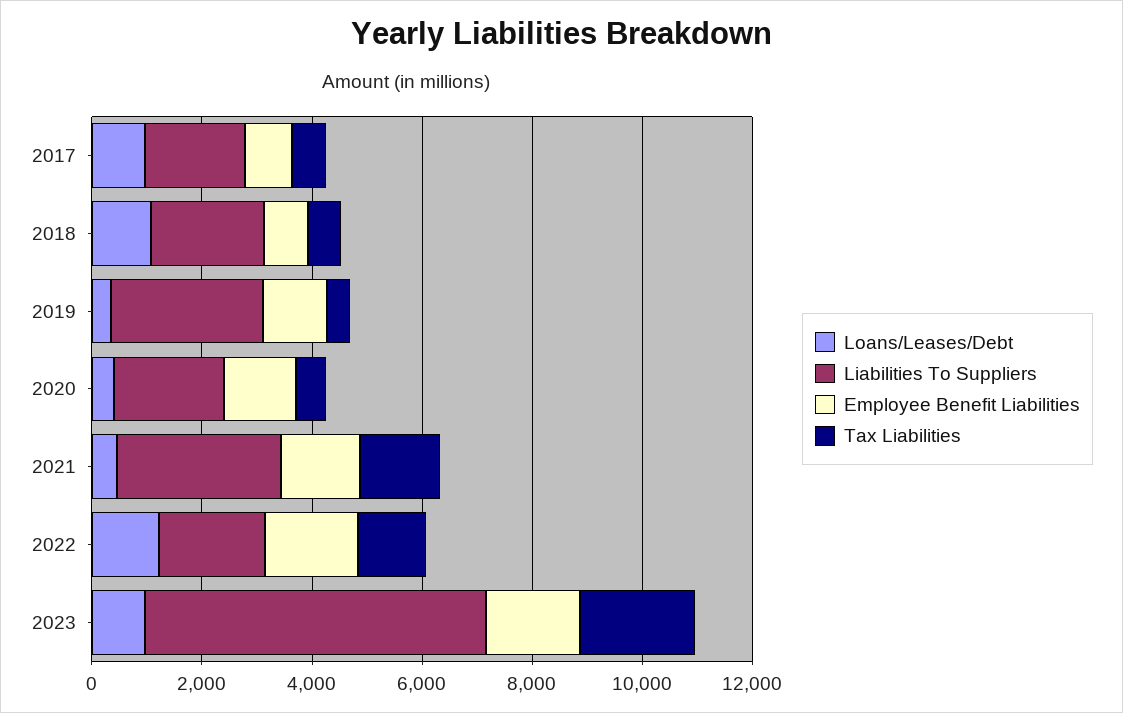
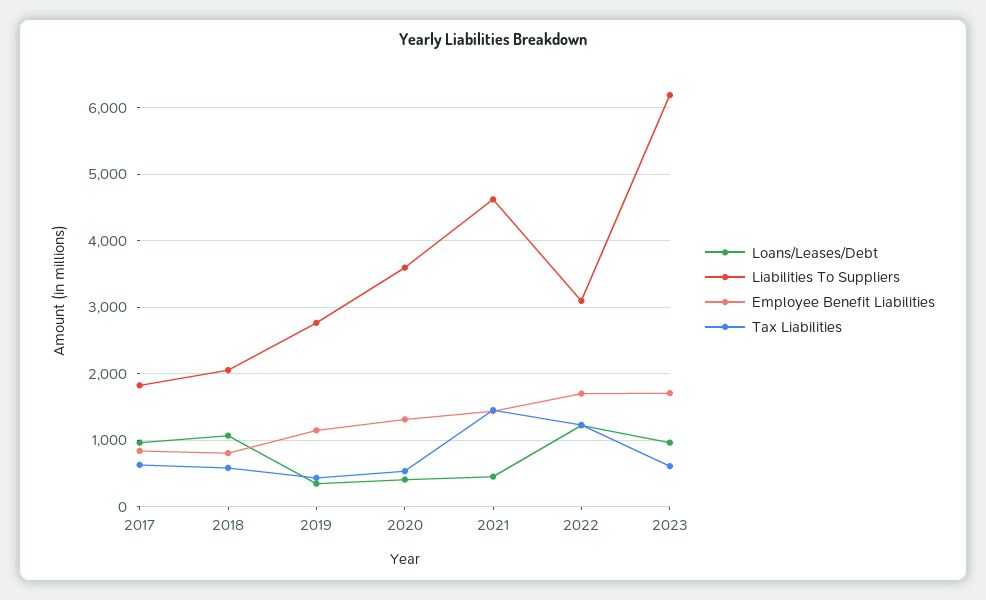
  {
    "Loans/Leases/Debt": {
      "2017": 1000,
      "2018": 1100,
      "2019": 300,
      "2020": 400,
      "2021": 500,
      "2022": 1200,
      "2023": 1000
    },
    "Liabilities To Suppliers": {
      "2017": 1800,
      "2018": 2100,
      "2019": 2800,
-     "2020": 2000,
+     "2020": 3600,
-     "2021": 3000,
+     "2021": 4600,
-     "2022": 2000,
+     "2022": 3100,
      "2023": 6200
    },
    "Employee Benefit Liabilities": {
      "2017": 800,
      "2018": 800,
      "2019": 1200,
      "2020": 1300,
      "2021": 1400,
      "2022": 1700,
      "2023": 1700
    },
    "Tax Liabilities": {
      "2017": 600,
      "2018": 600,
      "2019": 400,
      "2020": 500,
      "2021": 1500,
      "2022": 1200,
-     "2023": 2000
+     "2023": 600
    }
  }

